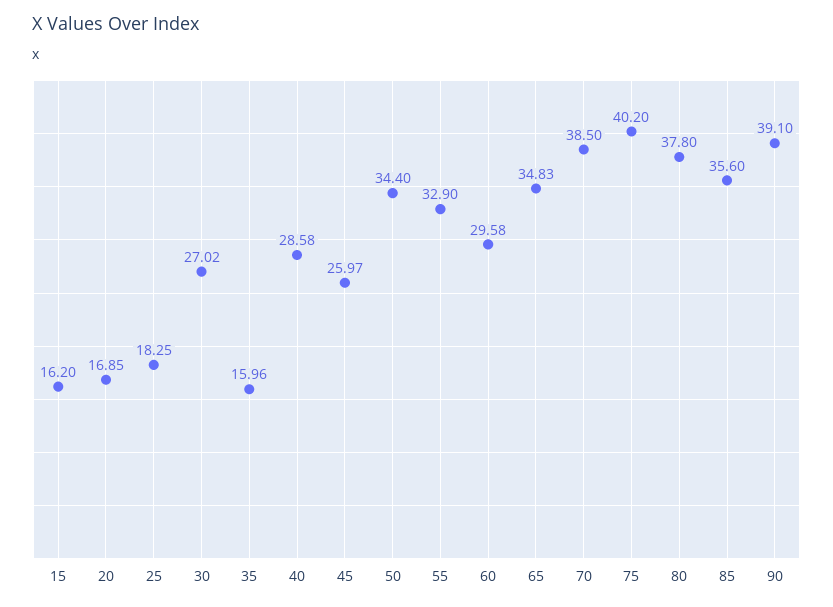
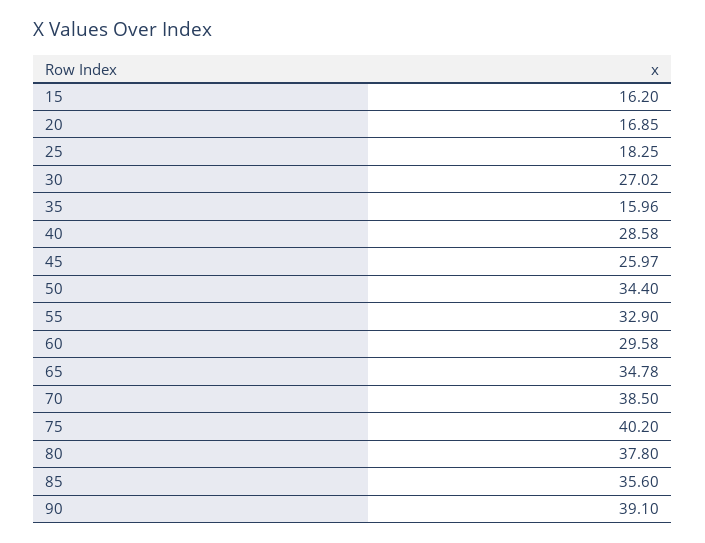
  {
    "15": 16.2,
    "20": 16.85,
    "25": 18.25,
    "30": 27.02,
    "35": 15.96,
    "40": 28.58,
    "45": 25.97,
    "50": 34.4,
    "55": 32.9,
    "60": 29.58,
-   "65": 34.83,
+   "65": 34.78,
    "70": 38.5,
    "75": 40.2,
    "80": 37.8,
    "85": 35.6,
    "90": 39.1
  }

